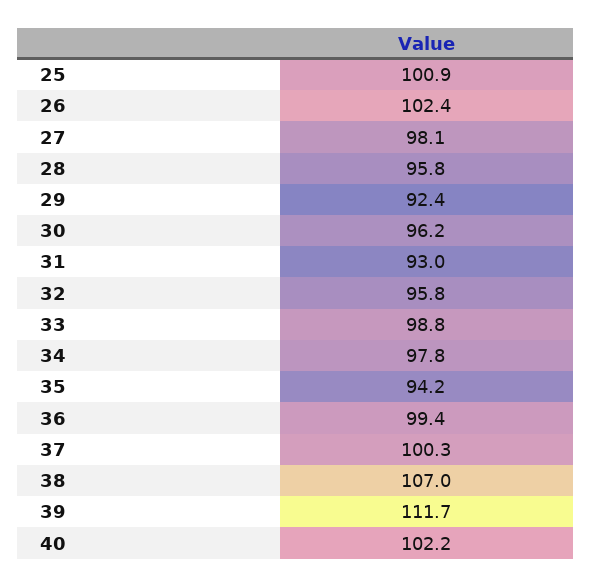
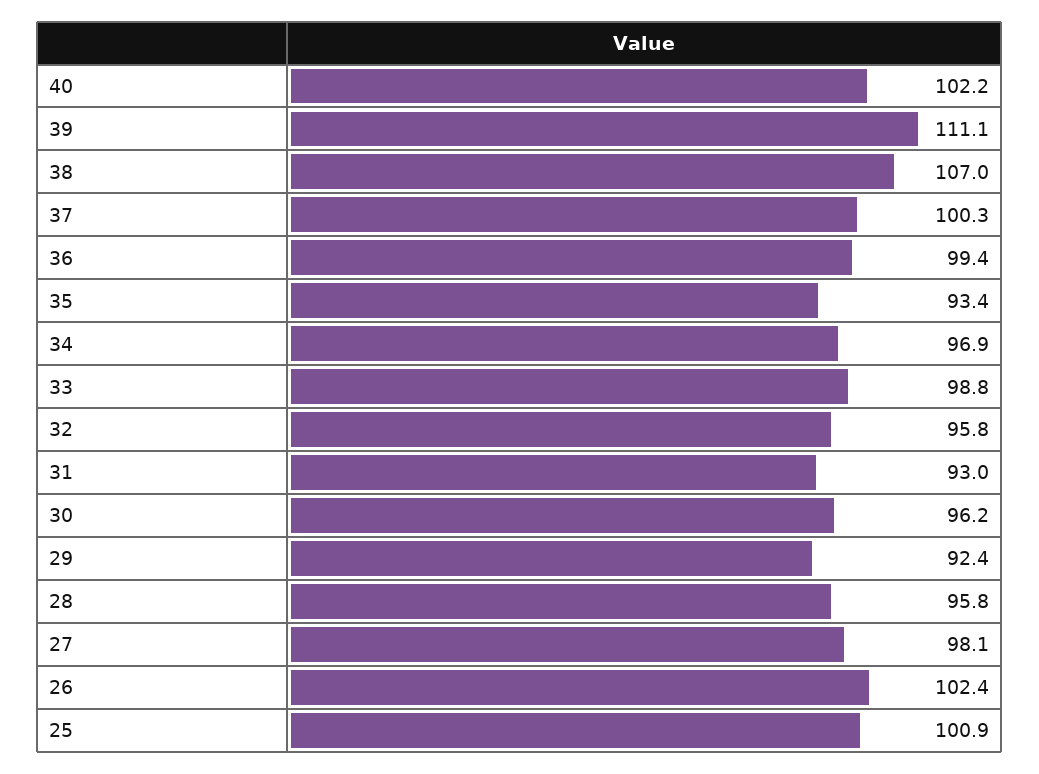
  {
    "25": 100.9,
    "26": 102.4,
    "27": 98.1,
    "28": 95.8,
    "29": 92.4,
    "30": 96.2,
    "31": 93,
    "32": 95.8,
    "33": 98.8,
-   "34": 97.8,
+   "34": 96.9,
-   "35": 94.2,
+   "35": 93.4,
    "36": 99.4,
    "37": 100.3,
    "38": 107,
-   "39": 111.7,
+   "39": 111.1,
    "40": 102.2
  }

